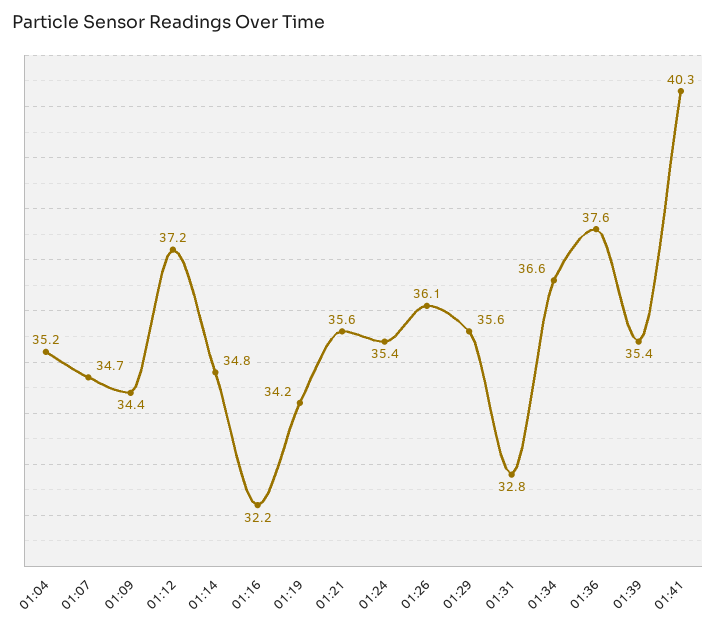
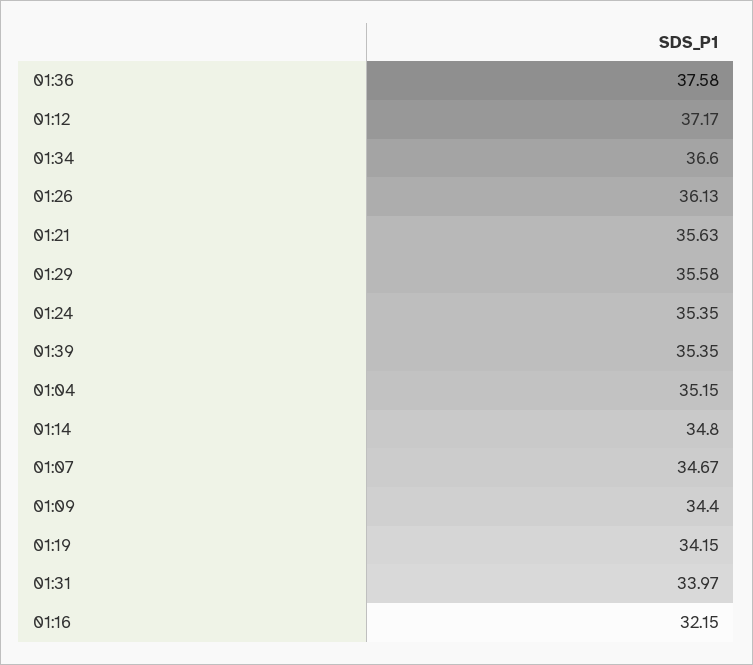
  {
    "01:04": 35.15,
    "01:07": 34.67,
    "01:09": 34.4,
    "01:12": 37.17,
    "01:14": 34.8,
    "01:16": 32.15,
    "01:19": 34.15,
    "01:21": 35.63,
    "01:24": 35.35,
    "01:26": 36.13,
    "01:29": 35.58,
-   "01:31": 32.8,
+   "01:31": 33.97,
    "01:34": 36.6,
    "01:36": 37.58,
-   "01:39": 35.35,
+   "01:39": 35.35
-   "01:41": 40.3
  }

